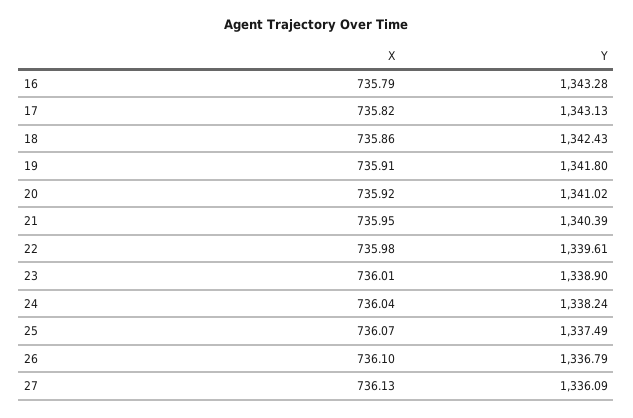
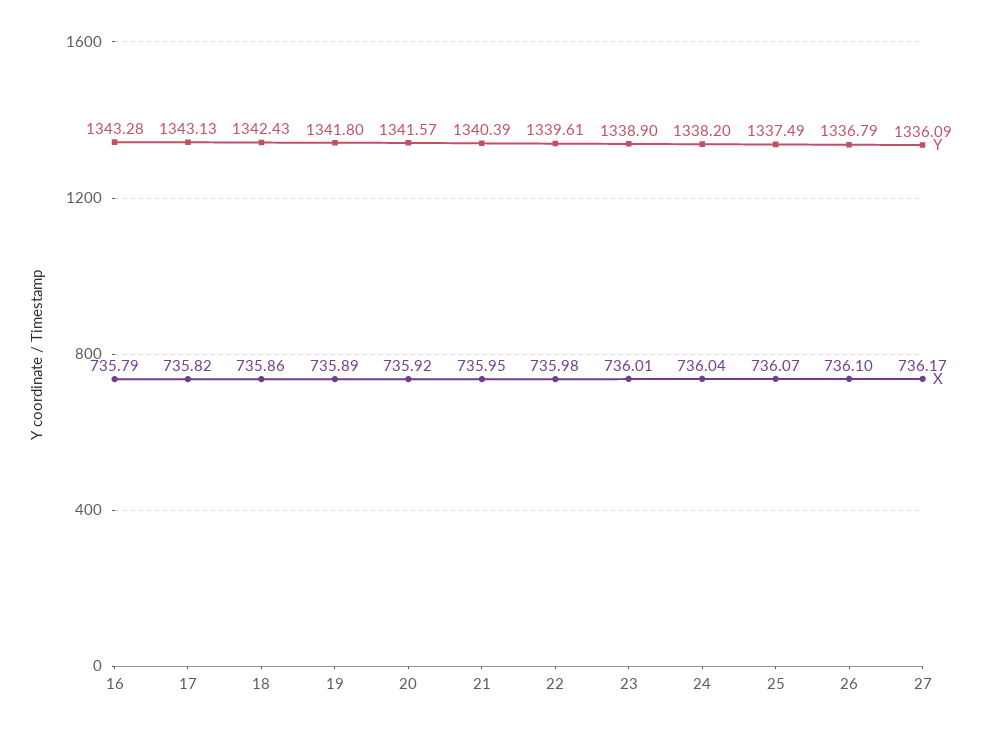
  {
    "X": {
      "16": 735.79,
      "17": 735.82,
      "18": 735.86,
-     "19": 735.91,
+     "19": 735.89,
      "20": 735.92,
      "21": 735.95,
      "22": 735.98,
      "23": 736.01,
      "24": 736.04,
      "25": 736.07,
      "26": 736.1,
-     "27": 736.13
+     "27": 736.17
    },
    "Y": {
      "16": 1343.28,
      "17": 1343.13,
      "18": 1342.43,
      "19": 1341.8,
-     "20": 1341.02,
+     "20": 1341.57,
      "21": 1340.39,
      "22": 1339.61,
      "23": 1338.9,
-     "24": 1338.24,
+     "24": 1338.2,
      "25": 1337.49,
      "26": 1336.79,
      "27": 1336.09
    }
  }

